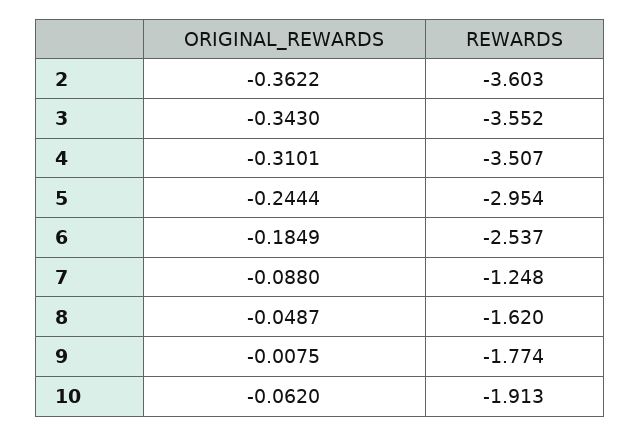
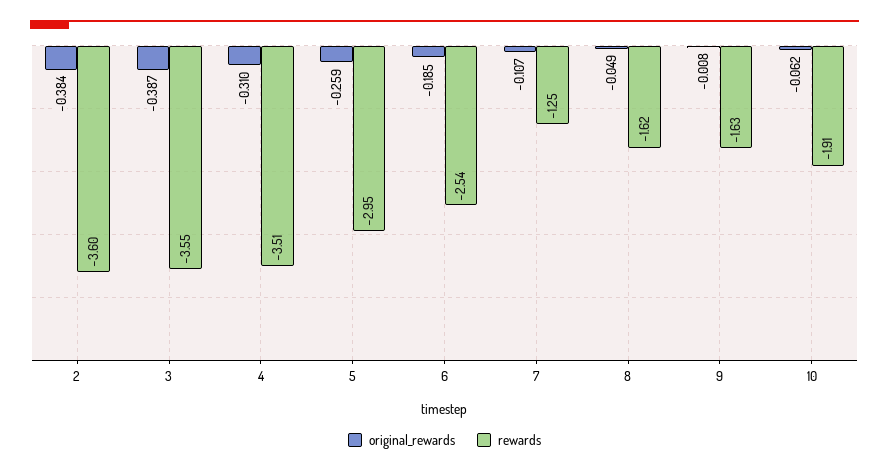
  {
    "ORIGINAL_REWARDS": {
-     "2": -0.3622,
+     "2": -0.384,
-     "3": -0.343,
+     "3": -0.387,
      "4": -0.3101,
-     "5": -0.2444,
+     "5": -0.259,
      "6": -0.1849,
-     "7": -0.088,
+     "7": -0.107,
      "8": -0.0487,
      "9": -0.0075,
      "10": -0.062
    },
    "REWARDS": {
      "2": -3.603,
      "3": -3.552,
      "4": -3.507,
      "5": -2.954,
      "6": -2.537,
      "7": -1.248,
      "8": -1.62,
-     "9": -1.774,
+     "9": -1.63,
      "10": -1.913
    }
  }

